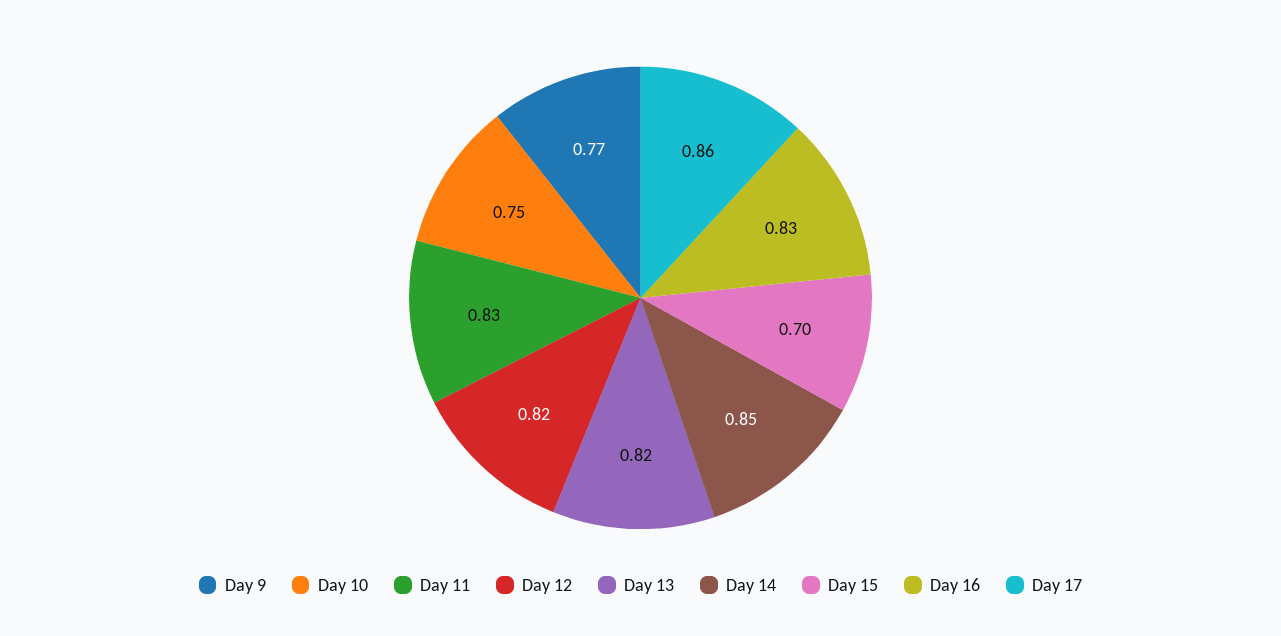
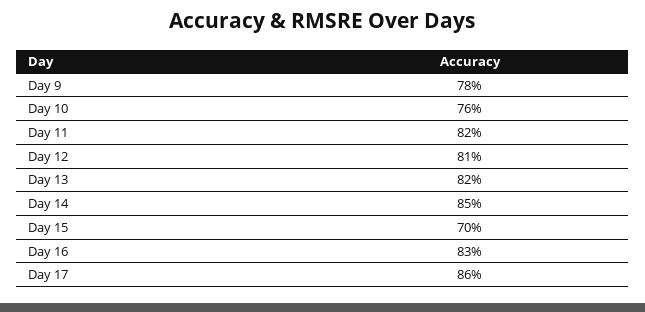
  {
-   "Day 9": 0.77,
+   "Day 9": 0.78,
-   "Day 10": 0.75,
+   "Day 10": 0.76,
-   "Day 11": 0.83,
+   "Day 11": 0.82,
-   "Day 12": 0.82,
+   "Day 12": 0.81,
    "Day 13": 0.82,
    "Day 14": 0.85,
    "Day 15": 0.7,
    "Day 16": 0.83,
    "Day 17": 0.86
  }

